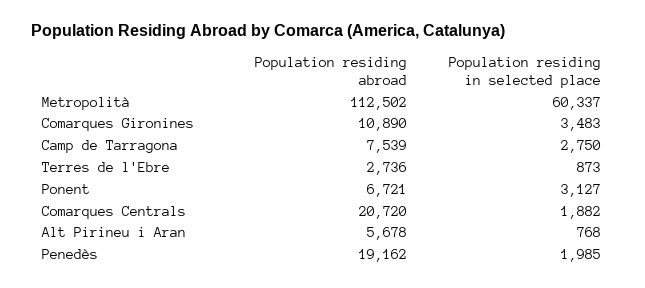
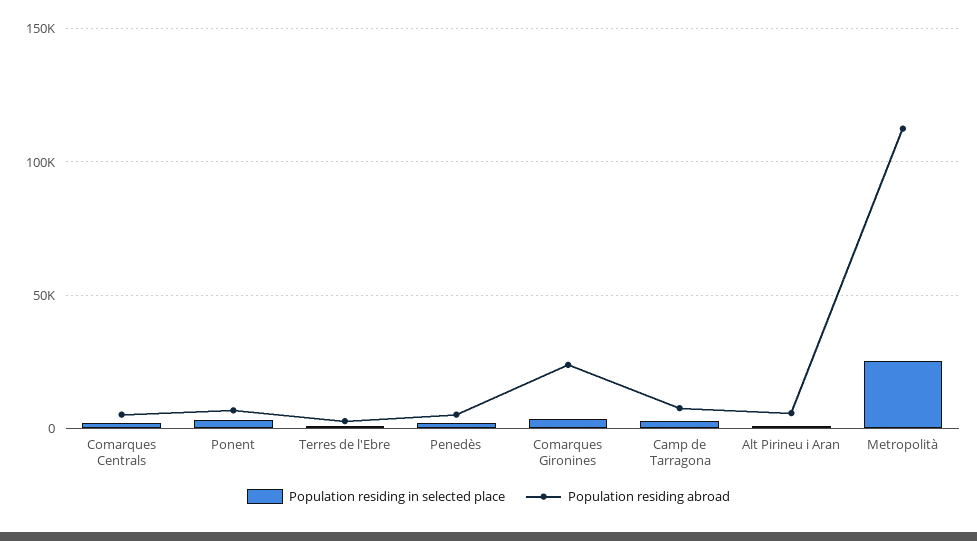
  {
    "Population residing abroad": {
      "Metropolità": 112502,
-     "Comarques Gironines": 10890,
+     "Comarques Gironines": 25000,
      "Camp de Tarragona": 7539,
      "Terres de l'Ebre": 2736,
      "Ponent": 6721,
-     "Comarques Centrals": 20720,
+     "Comarques Centrals": 5000,
      "Alt Pirineu i Aran": 5678,
-     "Penedès": 19162
+     "Penedès": 5000
    },
    "Population residing in selected place": {
-     "Metropolità": 60337,
+     "Metropolità": 25000,
      "Comarques Gironines": 3483,
      "Camp de Tarragona": 2750,
      "Terres de l'Ebre": 873,
      "Ponent": 3127,
      "Comarques Centrals": 1882,
      "Alt Pirineu i Aran": 768,
      "Penedès": 1985
    }
  }

